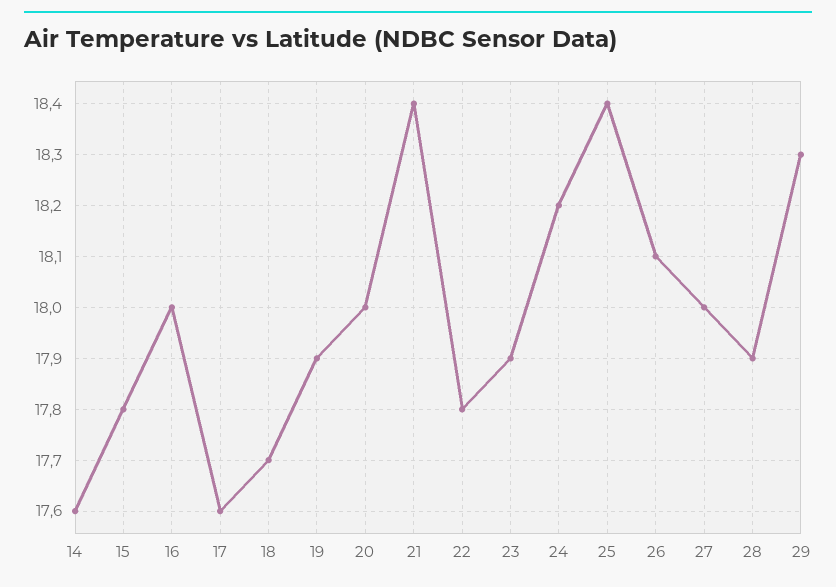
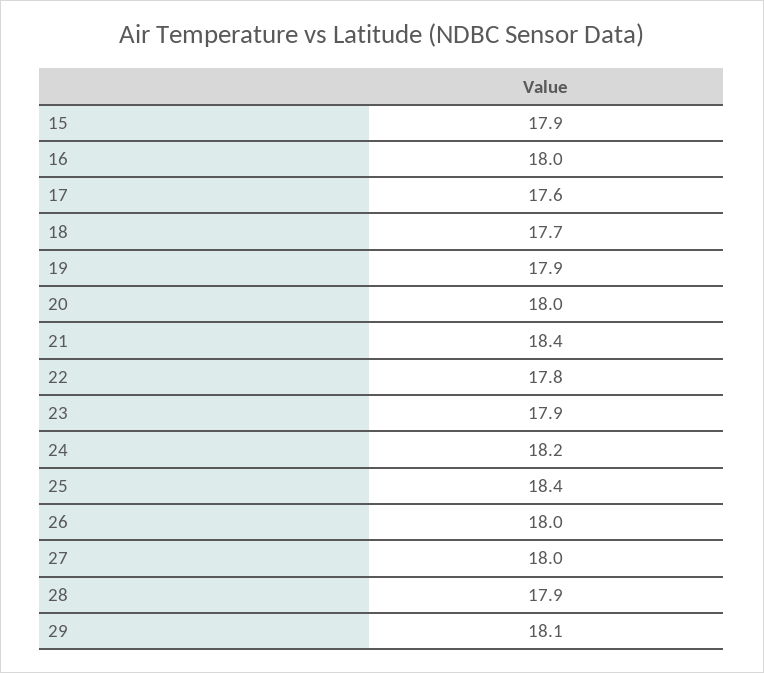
  {
-   "14": 17.6,
-   "15": 17.8,
+   "15": 17.9,
    "16": 18,
    "17": 17.6,
    "18": 17.7,
    "19": 17.9,
    "20": 18,
    "21": 18.4,
    "22": 17.8,
    "23": 17.9,
    "24": 18.2,
    "25": 18.4,
-   "26": 18.1,
+   "26": 18,
    "27": 18,
    "28": 17.9,
-   "29": 18.3
+   "29": 18.1
  }

